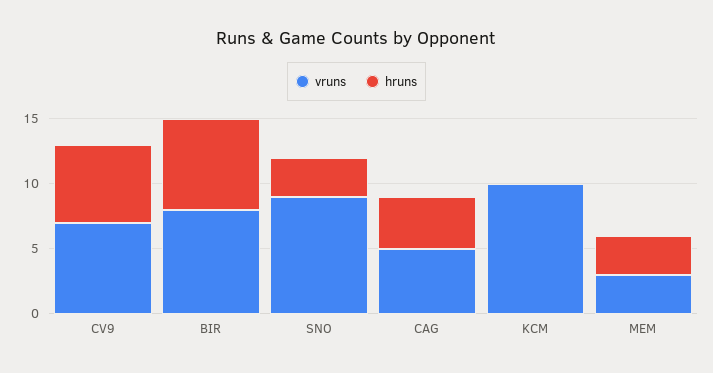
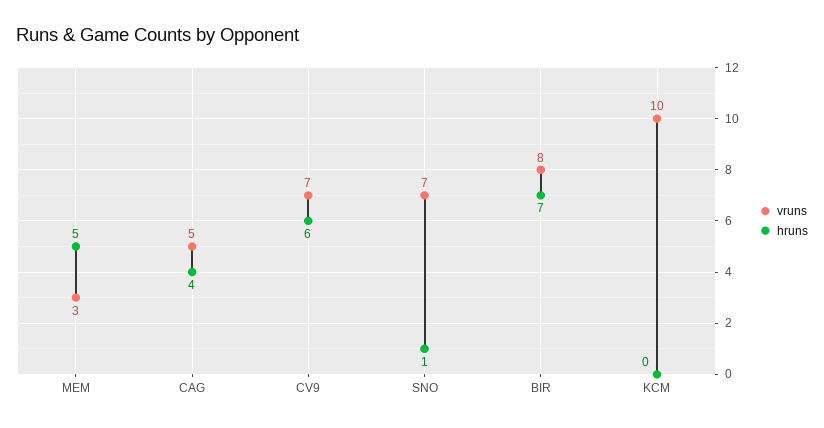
  {
    "vruns": {
      "CV9": 7,
      "BIR": 8,
-     "SNO": 9,
+     "SNO": 7,
      "CAG": 5,
      "KCM": 10,
      "MEM": 3
    },
    "hruns": {
      "CV9": 6,
      "BIR": 7,
-     "SNO": 3,
+     "SNO": 1,
      "CAG": 4,
      "KCM": 0,
-     "MEM": 3
+     "MEM": 5
    }
  }

